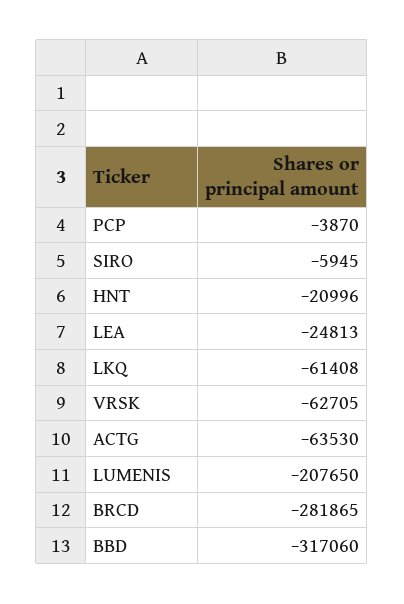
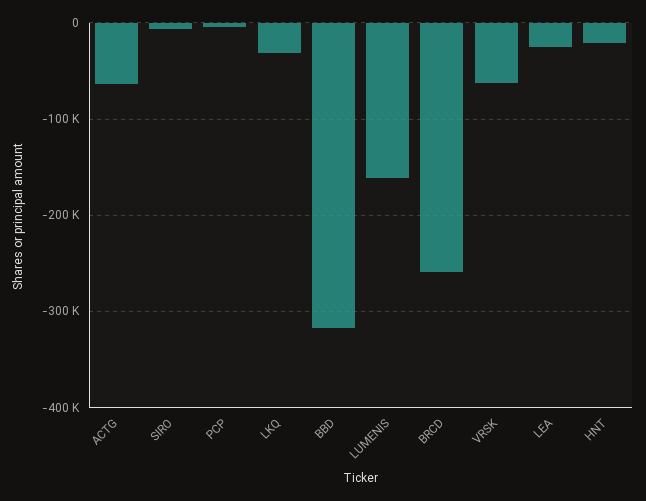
  {
    "PCP": -3870,
    "SIRO": -5945,
    "HNT": -20996,
    "LEA": -24813,
-   "LKQ": -61408,
+   "LKQ": -30000,
    "VRSK": -62705,
    "ACTG": -63530,
-   "LUMENIS": -207650,
+   "LUMENIS": -160000,
-   "BRCD": -281865,
+   "BRCD": -260000,
    "BBD": -317060
  }

